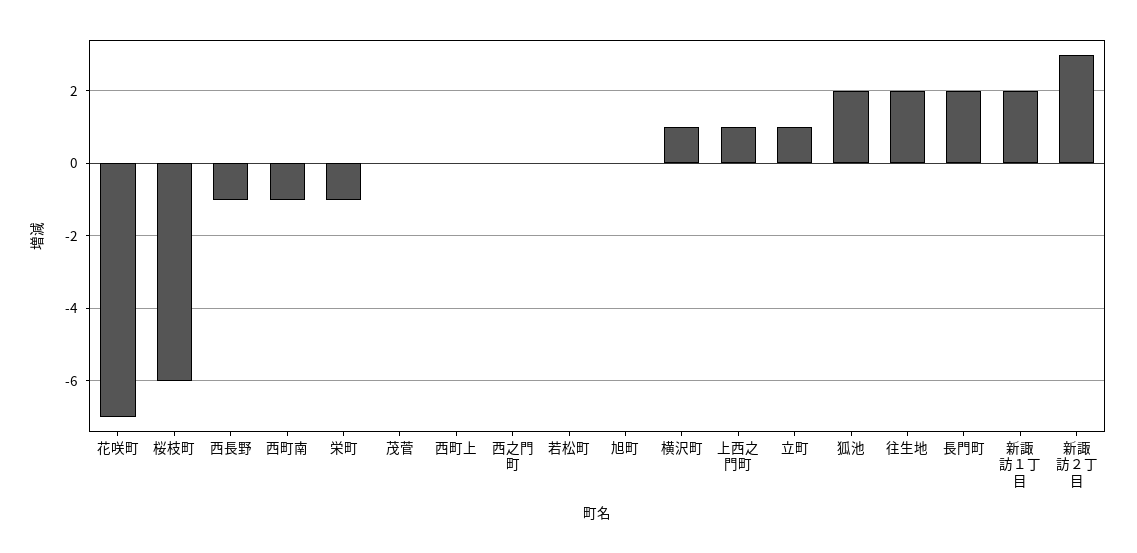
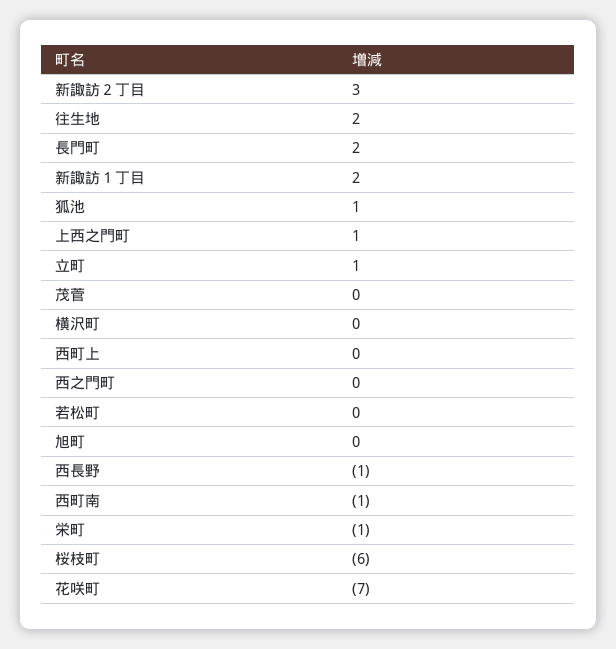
  {
    "花咲町": -7,
    "桜枝町": -6,
    "西長野": -1,
    "西町南": -1,
    "栄町": -1,
    "茂菅": 0,
    "西町上": 0,
    "西之門町": 0,
    "若松町": 0,
    "旭町": 0,
-   "横沢町": 1,
+   "横沢町": 0,
    "上西之門町": 1,
    "立町": 1,
-   "狐池": 2,
+   "狐池": 1,
    "往生地": 2,
    "長門町": 2,
    "新諏訪１丁目": 2,
    "新諏訪２丁目": 3
  }

